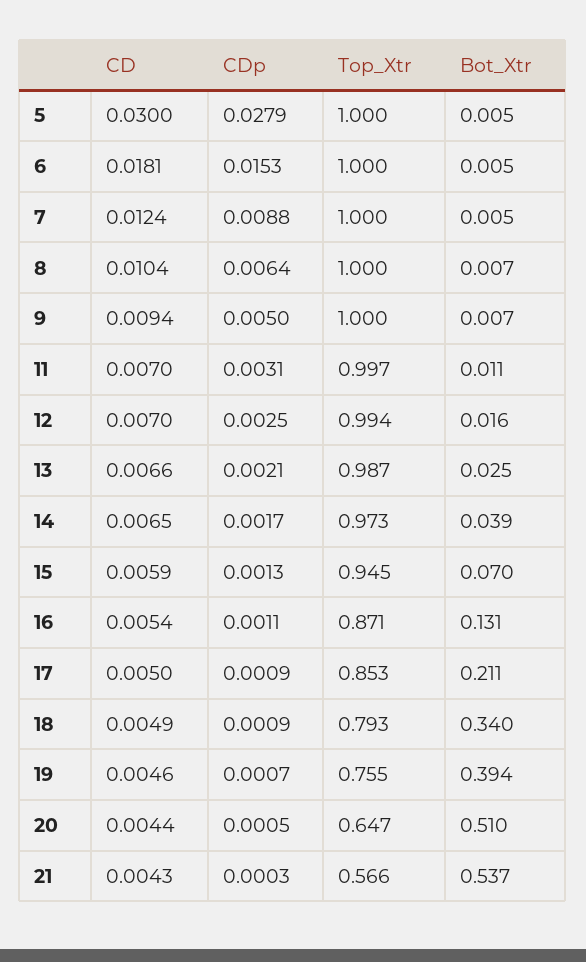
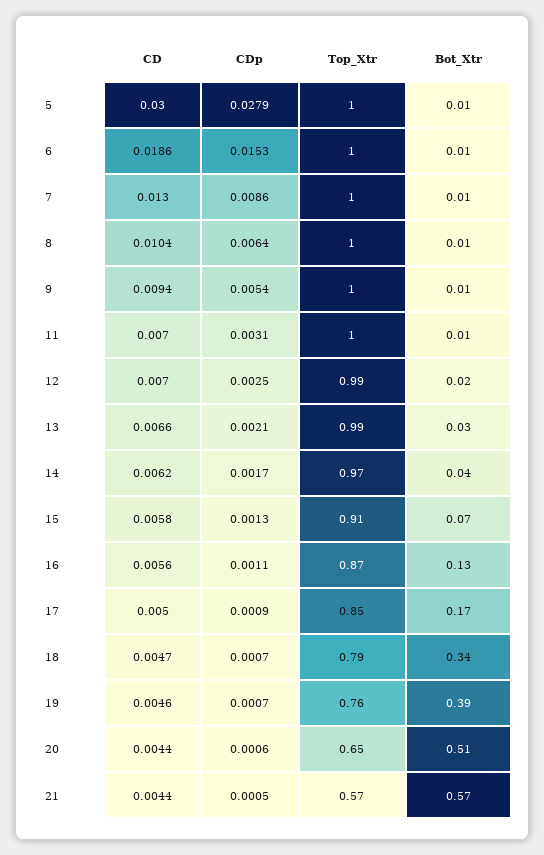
  {
    "CD": {
      "5": 0.03,
-     "6": 0.0181,
+     "6": 0.0186,
-     "7": 0.0124,
+     "7": 0.013,
      "8": 0.0104,
      "9": 0.0094,
      "11": 0.007,
      "12": 0.007,
      "13": 0.0066,
-     "14": 0.0065,
+     "14": 0.0062,
-     "15": 0.0059,
+     "15": 0.0058,
-     "16": 0.0054,
+     "16": 0.0056,
      "17": 0.005,
-     "18": 0.0049,
+     "18": 0.0047,
      "19": 0.0046,
      "20": 0.0044,
-     "21": 0.0043
+     "21": 0.0044
    },
    "CDp": {
      "5": 0.0279,
      "6": 0.0153,
-     "7": 0.0088,
+     "7": 0.0086,
      "8": 0.0064,
-     "9": 0.005,
+     "9": 0.0054,
      "11": 0.0031,
      "12": 0.0025,
      "13": 0.0021,
      "14": 0.0017,
      "15": 0.0013,
      "16": 0.0011,
      "17": 0.0009,
-     "18": 0.0009,
+     "18": 0.0007,
      "19": 0.0007,
-     "20": 0.0005,
+     "20": 0.0006,
-     "21": 0.0003
+     "21": 0.0005
    },
    "Top_Xtr": {
      "5": 1,
      "6": 1,
      "7": 1,
      "8": 1,
      "9": 1,
      "11": 0.997,
      "12": 0.994,
      "13": 0.987,
      "14": 0.973,
-     "15": 0.945,
+     "15": 0.91,
      "16": 0.871,
      "17": 0.853,
      "18": 0.793,
      "19": 0.755,
      "20": 0.647,
      "21": 0.566
    },
    "Bot_Xtr": {
      "5": 0.005,
      "6": 0.005,
      "7": 0.005,
      "8": 0.007,
      "9": 0.007,
      "11": 0.011,
      "12": 0.016,
      "13": 0.025,
      "14": 0.039,
      "15": 0.07,
      "16": 0.131,
-     "17": 0.211,
+     "17": 0.17,
      "18": 0.34,
      "19": 0.394,
      "20": 0.51,
-     "21": 0.537
+     "21": 0.57
    }
  }

